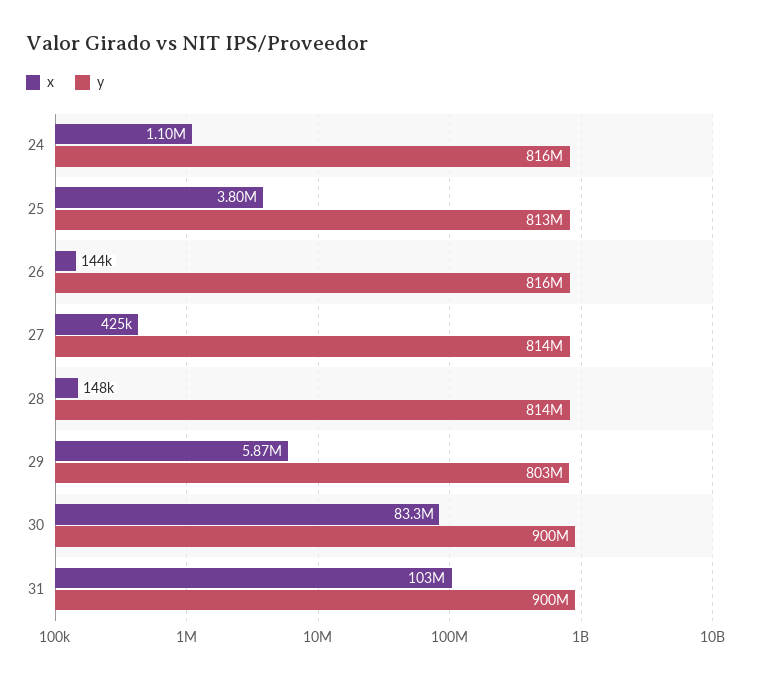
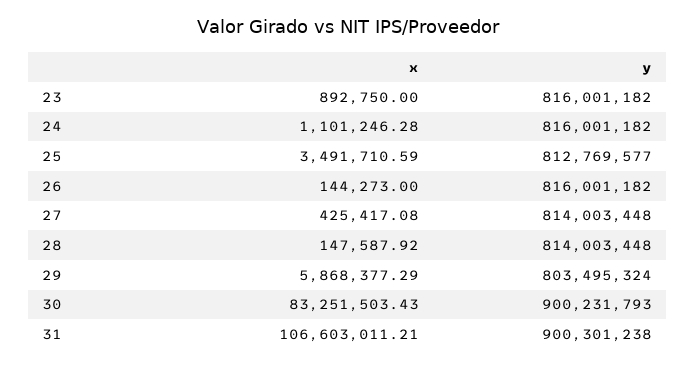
  {
    "x": {
      "24": 1101246.28,
-     "25": 3800000,
+     "25": 3491710.59,
      "26": 144273,
      "27": 425417.08,
      "28": 147587.92,
      "29": 5868377.29,
      "30": 83251503.43,
-     "31": 103000000
+     "31": 106603011.21,
+     "23": 892750
    },
    "y": {
      "24": 816001182,
      "25": 812769577,
      "26": 816001182,
      "27": 814003448,
      "28": 814003448,
      "29": 803495324,
      "30": 900231793,
-     "31": 900301238
+     "31": 900301238,
+     "23": 816001182
    }
  }

